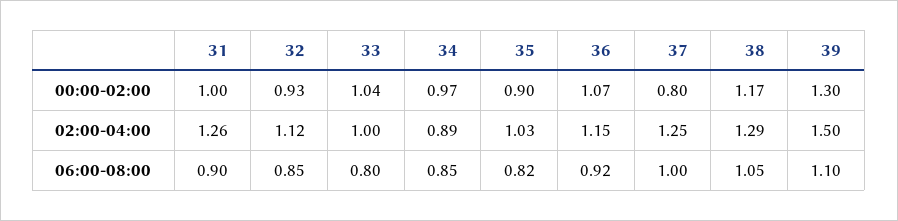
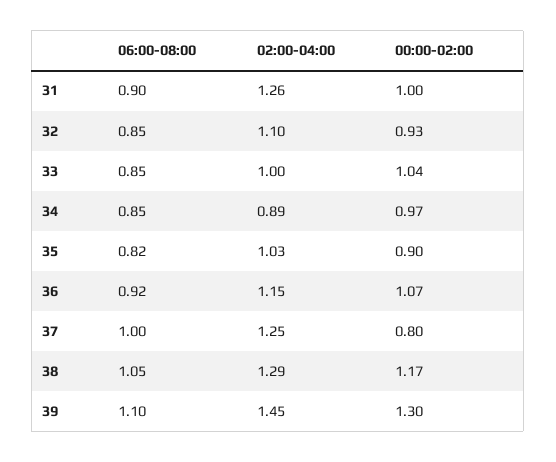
  {
    "31": {
      "00:00-02:00": 1,
      "02:00-04:00": 1.26,
      "06:00-08:00": 0.9
    },
    "32": {
      "00:00-02:00": 0.93,
-     "02:00-04:00": 1.12,
+     "02:00-04:00": 1.1,
      "06:00-08:00": 0.85
    },
    "33": {
      "00:00-02:00": 1.04,
      "02:00-04:00": 1,
-     "06:00-08:00": 0.8
+     "06:00-08:00": 0.85
    },
    "34": {
      "00:00-02:00": 0.97,
      "02:00-04:00": 0.89,
      "06:00-08:00": 0.85
    },
    "35": {
      "00:00-02:00": 0.9,
      "02:00-04:00": 1.03,
      "06:00-08:00": 0.82
    },
    "36": {
      "00:00-02:00": 1.07,
      "02:00-04:00": 1.15,
      "06:00-08:00": 0.92
    },
    "37": {
      "00:00-02:00": 0.8,
      "02:00-04:00": 1.25,
      "06:00-08:00": 1
    },
    "38": {
      "00:00-02:00": 1.17,
      "02:00-04:00": 1.29,
      "06:00-08:00": 1.05
    },
    "39": {
      "00:00-02:00": 1.3,
-     "02:00-04:00": 1.5,
+     "02:00-04:00": 1.45,
      "06:00-08:00": 1.1
    }
  }

